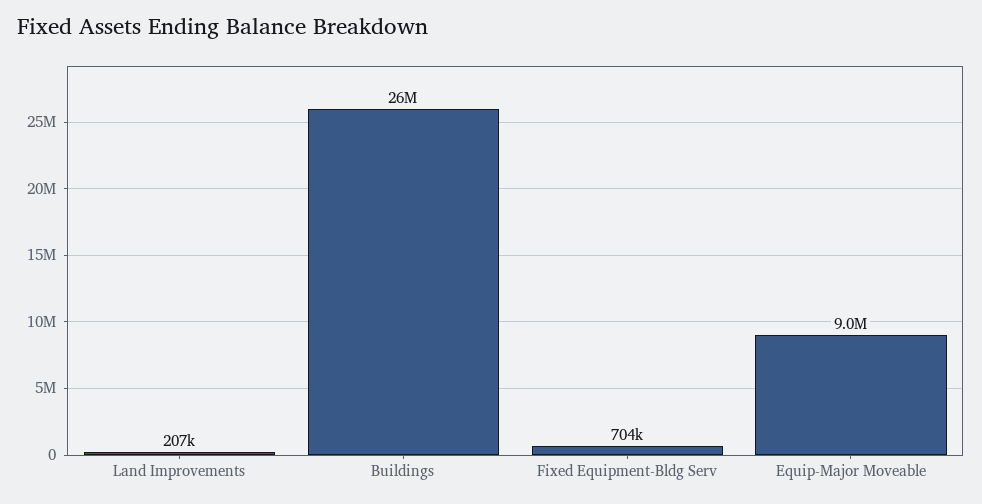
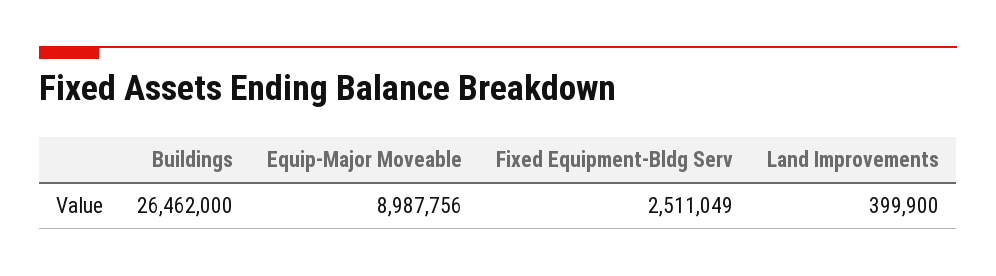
  {
-   "Land Improvements": 207000,
+   "Land Improvements": 399900,
    "Buildings": 26462000,
-   "Fixed Equipment-Bldg Serv": 704000,
+   "Fixed Equipment-Bldg Serv": 2511049,
    "Equip-Major Moveable": 8987756
  }

